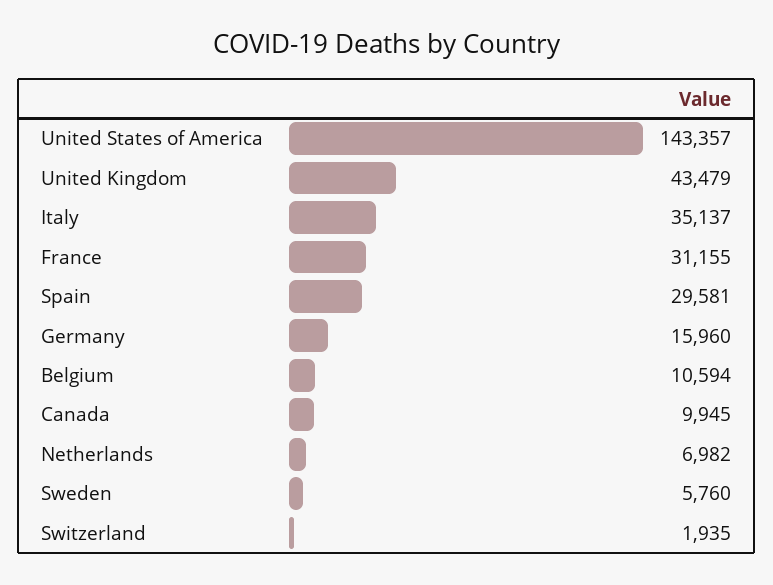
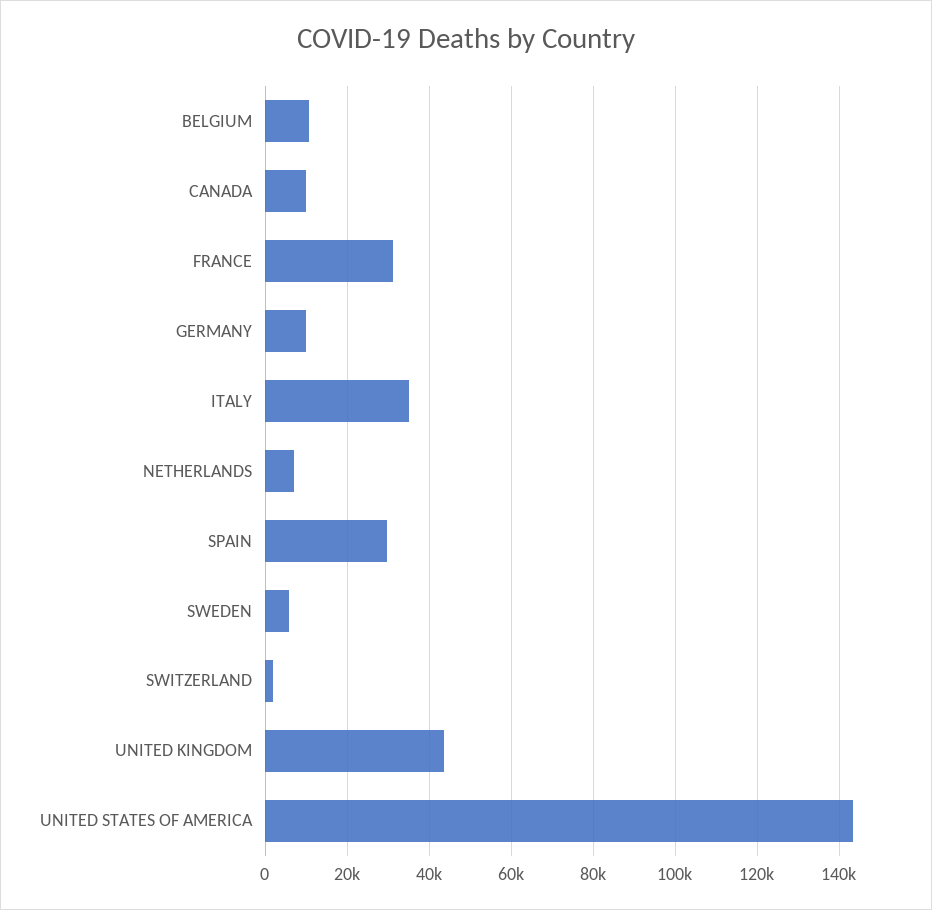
  {
    "United States of America": 143357,
    "United Kingdom": 43479,
    "Italy": 35137,
    "France": 31155,
    "Spain": 29581,
-   "Germany": 15960,
+   "Germany": 10000,
    "Belgium": 10594,
    "Canada": 9945,
    "Netherlands": 6982,
    "Sweden": 5760,
    "Switzerland": 1935
  }

